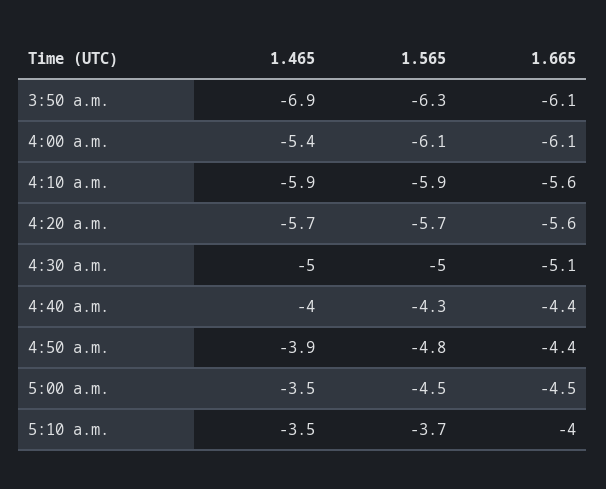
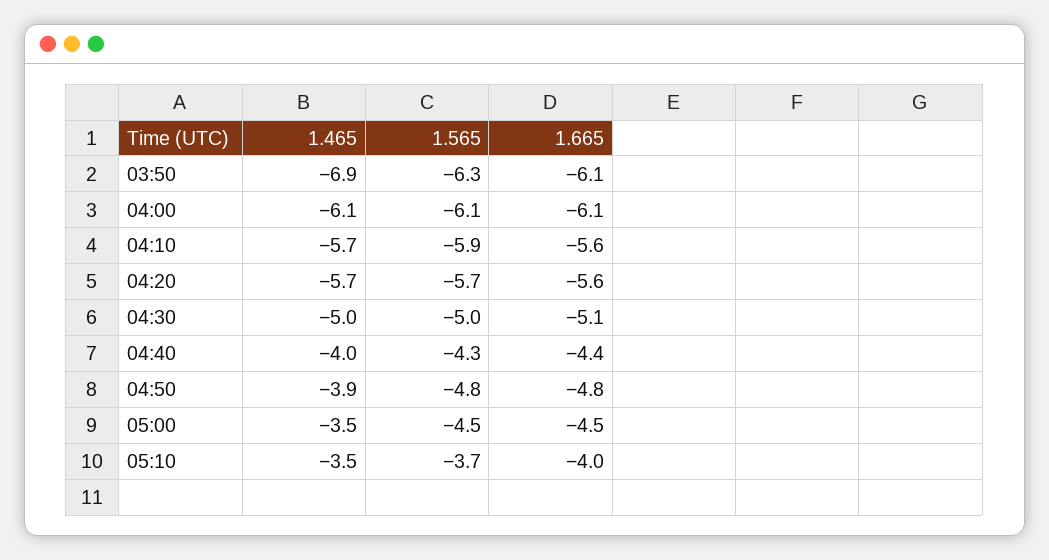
  {
    "1.465": {
      "3:50 a.m.": -6.9,
-     "4:00 a.m.": -5.4,
+     "4:00 a.m.": -6.1,
-     "4:10 a.m.": -5.9,
+     "4:10 a.m.": -5.7,
      "4:20 a.m.": -5.7,
      "4:30 a.m.": -5,
      "4:40 a.m.": -4,
      "4:50 a.m.": -3.9,
      "5:00 a.m.": -3.5,
      "5:10 a.m.": -3.5
    },
    "1.565": {
      "3:50 a.m.": -6.3,
      "4:00 a.m.": -6.1,
      "4:10 a.m.": -5.9,
      "4:20 a.m.": -5.7,
      "4:30 a.m.": -5,
      "4:40 a.m.": -4.3,
      "4:50 a.m.": -4.8,
      "5:00 a.m.": -4.5,
      "5:10 a.m.": -3.7
    },
    "1.665": {
      "3:50 a.m.": -6.1,
      "4:00 a.m.": -6.1,
      "4:10 a.m.": -5.6,
      "4:20 a.m.": -5.6,
      "4:30 a.m.": -5.1,
      "4:40 a.m.": -4.4,
-     "4:50 a.m.": -4.4,
+     "4:50 a.m.": -4.8,
      "5:00 a.m.": -4.5,
      "5:10 a.m.": -4
    }
  }

